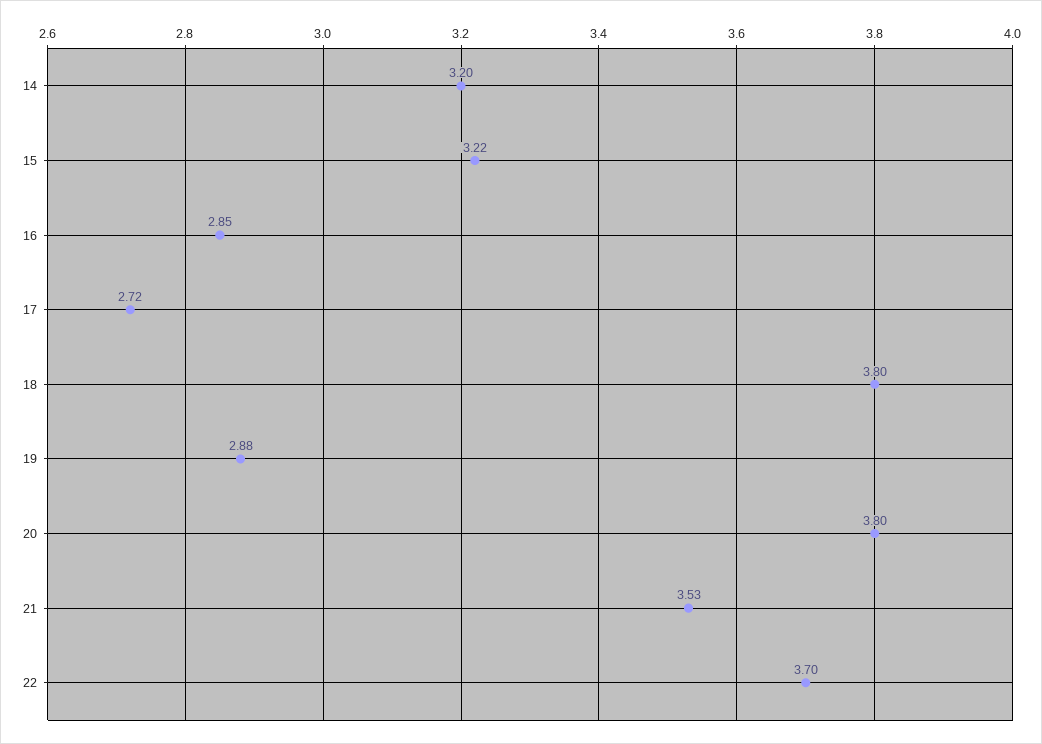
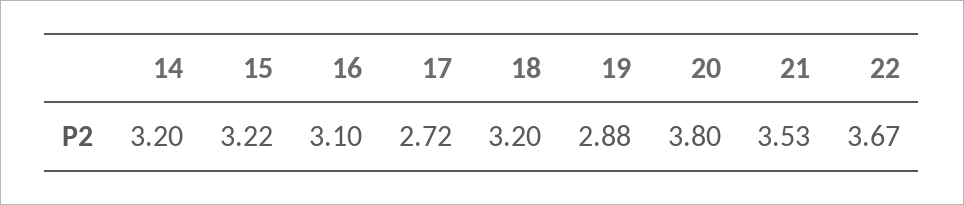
  {
    "14": 3.2,
    "15": 3.22,
-   "16": 2.85,
+   "16": 3.1,
    "17": 2.72,
-   "18": 3.8,
+   "18": 3.2,
    "19": 2.88,
    "20": 3.8,
    "21": 3.53,
-   "22": 3.7
+   "22": 3.67
  }

